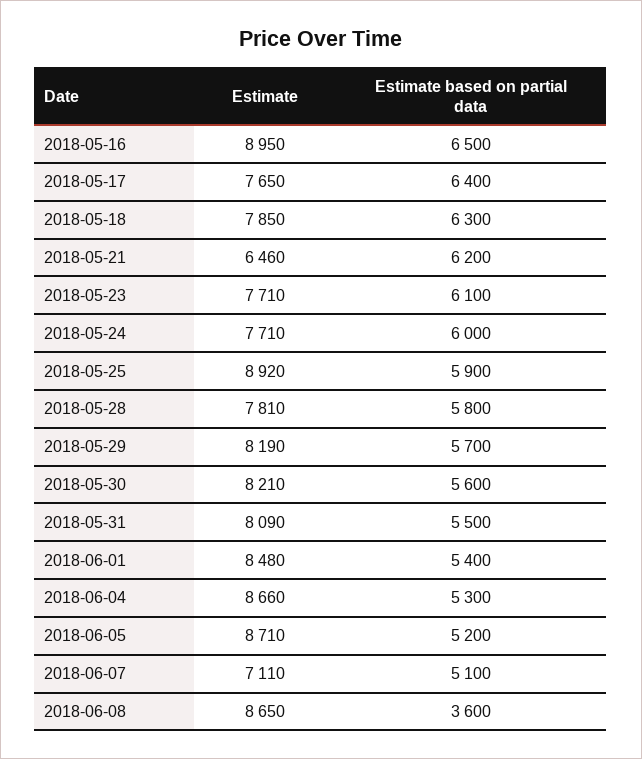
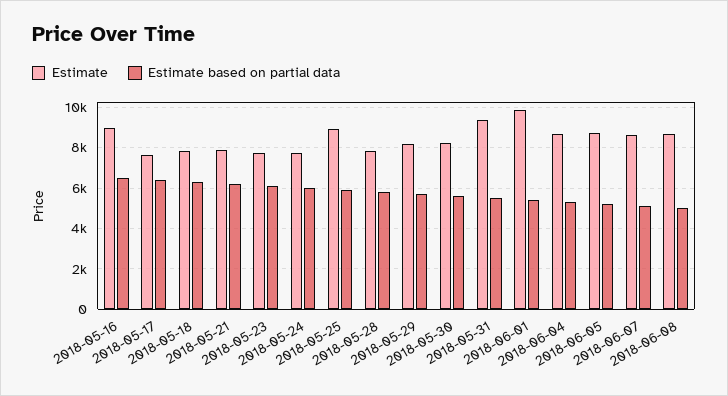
  {
    "Estimate": {
      "2018-05-16": 8950,
      "2018-05-17": 7650,
      "2018-05-18": 7850,
-     "2018-05-21": 6460,
+     "2018-05-21": 8000,
      "2018-05-23": 7710,
      "2018-05-24": 7710,
      "2018-05-25": 8920,
      "2018-05-28": 7810,
      "2018-05-29": 8190,
      "2018-05-30": 8210,
-     "2018-05-31": 8090,
+     "2018-05-31": 9500,
-     "2018-06-01": 8480,
+     "2018-06-01": 10000,
      "2018-06-04": 8660,
      "2018-06-05": 8710,
-     "2018-06-07": 7110,
+     "2018-06-07": 8500,
      "2018-06-08": 8650
    },
    "Estimate based on partial data": {
      "2018-05-16": 6500,
      "2018-05-17": 6400,
      "2018-05-18": 6300,
      "2018-05-21": 6200,
      "2018-05-23": 6100,
      "2018-05-24": 6000,
      "2018-05-25": 5900,
      "2018-05-28": 5800,
      "2018-05-29": 5700,
      "2018-05-30": 5600,
      "2018-05-31": 5500,
      "2018-06-01": 5400,
      "2018-06-04": 5300,
      "2018-06-05": 5200,
      "2018-06-07": 5100,
-     "2018-06-08": 3600
+     "2018-06-08": 5000
    }
  }

